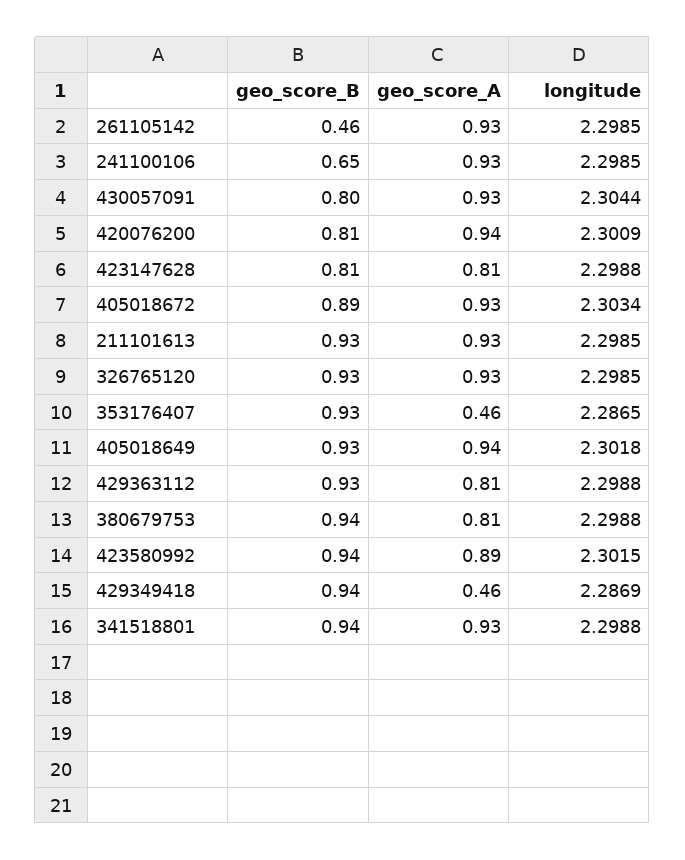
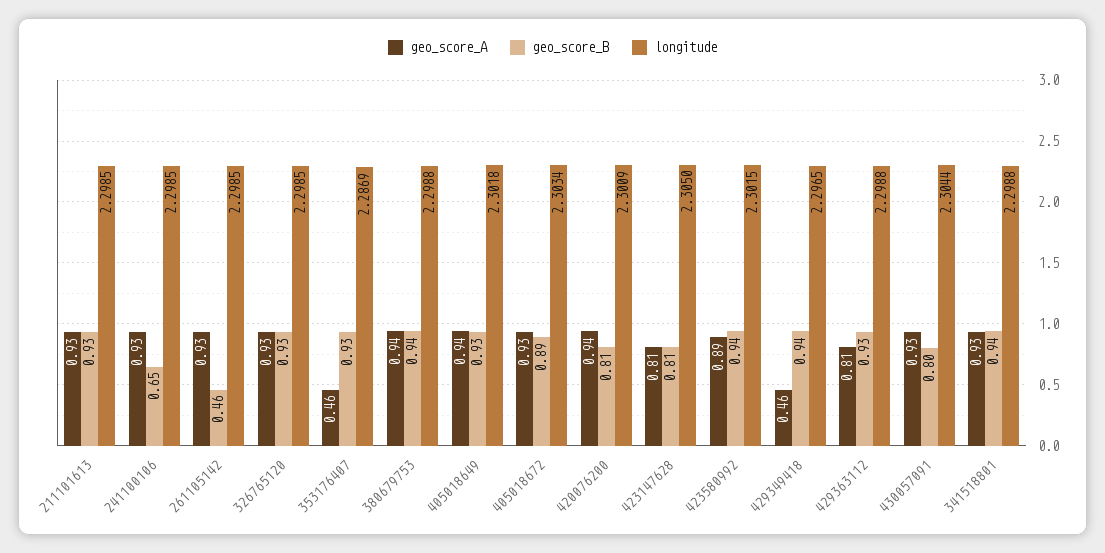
  {
    "geo_score_B": {
      "261105142": 0.46,
      "241100106": 0.65,
      "430057091": 0.8,
      "420076200": 0.81,
      "423147628": 0.81,
      "405018672": 0.89,
      "211101613": 0.93,
      "326765120": 0.93,
      "353176407": 0.93,
      "405018649": 0.93,
      "429363112": 0.93,
      "380679753": 0.94,
      "423580992": 0.94,
      "429349418": 0.94,
      "341518801": 0.94
    },
    "geo_score_A": {
      "261105142": 0.93,
      "241100106": 0.93,
      "430057091": 0.93,
      "420076200": 0.94,
      "423147628": 0.81,
      "405018672": 0.93,
      "211101613": 0.93,
      "326765120": 0.93,
      "353176407": 0.46,
      "405018649": 0.94,
      "429363112": 0.81,
-     "380679753": 0.81,
+     "380679753": 0.94,
      "423580992": 0.89,
      "429349418": 0.46,
      "341518801": 0.93
    },
    "longitude": {
      "261105142": 2.2985,
      "241100106": 2.2985,
      "430057091": 2.3044,
      "420076200": 2.3009,
-     "423147628": 2.2988,
+     "423147628": 2.305,
      "405018672": 2.3034,
      "211101613": 2.2985,
      "326765120": 2.2985,
-     "353176407": 2.2865,
+     "353176407": 2.2869,
      "405018649": 2.3018,
      "429363112": 2.2988,
      "380679753": 2.2988,
      "423580992": 2.3015,
-     "429349418": 2.2869,
+     "429349418": 2.2965,
      "341518801": 2.2988
    }
  }

